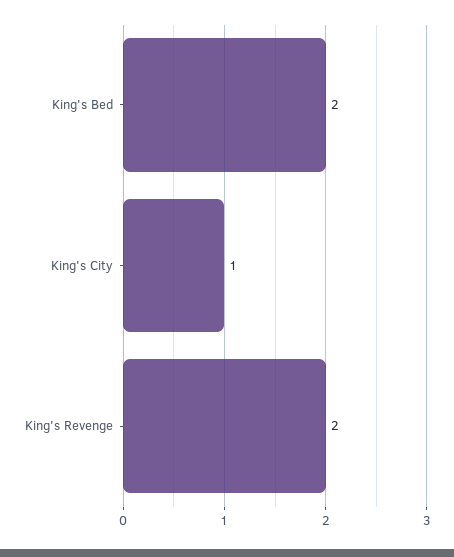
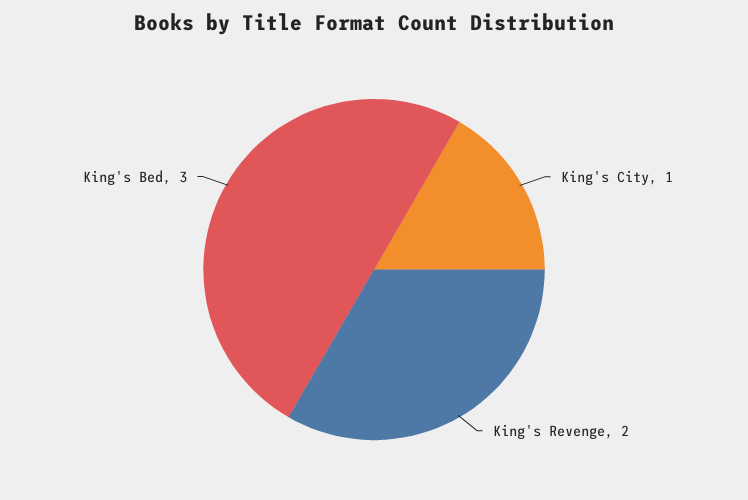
  {
-   "King's Bed": 2,
+   "King's Bed": 3,
    "King's City": 1,
    "King's Revenge": 2
  }

